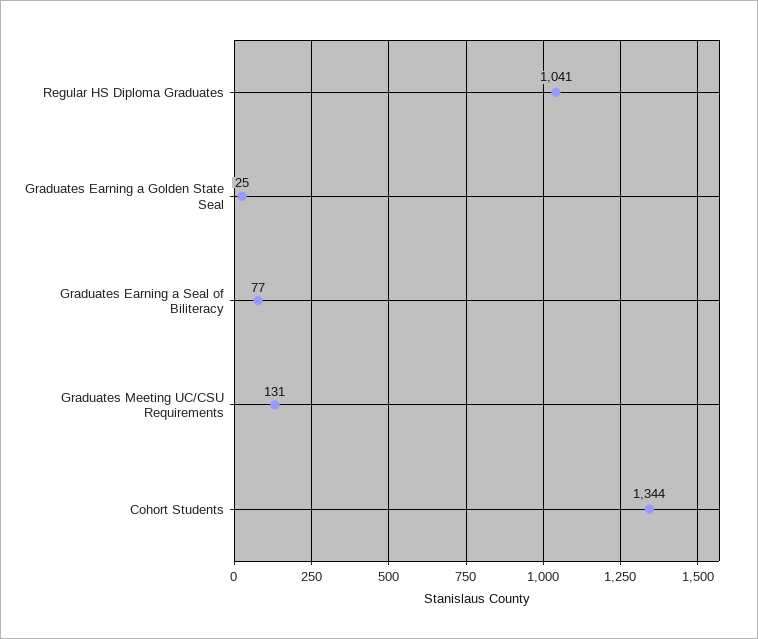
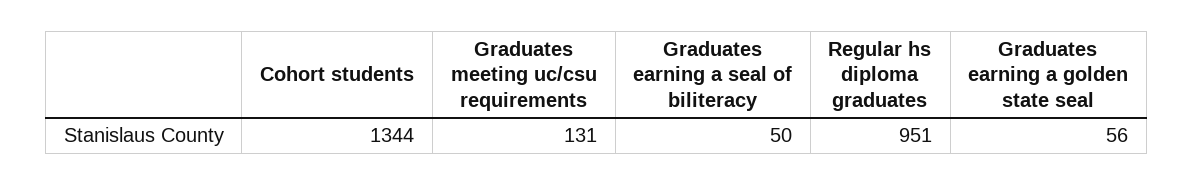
  {
-   "Regular HS Diploma Graduates": 1041,
+   "Regular HS Diploma Graduates": 951,
-   "Graduates Earning a Golden State Seal": 25,
+   "Graduates Earning a Golden State Seal": 56,
-   "Graduates Earning a Seal of Biliteracy": 77,
+   "Graduates Earning a Seal of Biliteracy": 50,
    "Graduates Meeting UC/CSU Requirements": 131,
    "Cohort Students": 1344
  }

